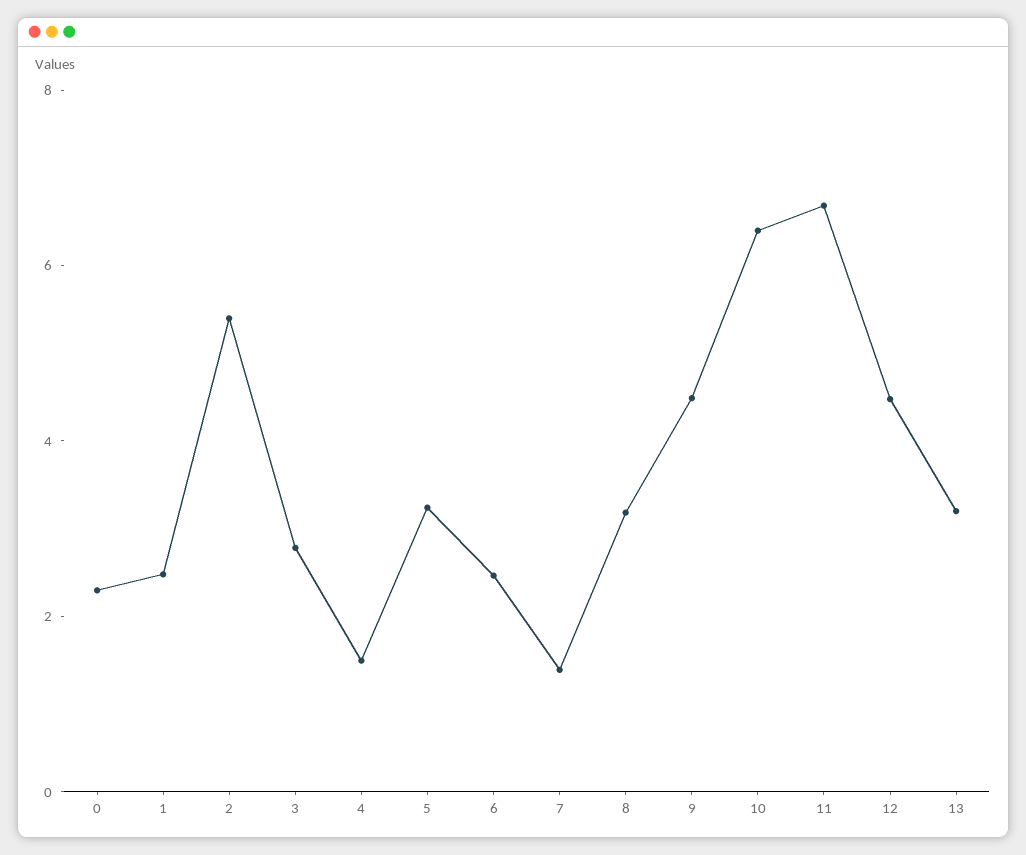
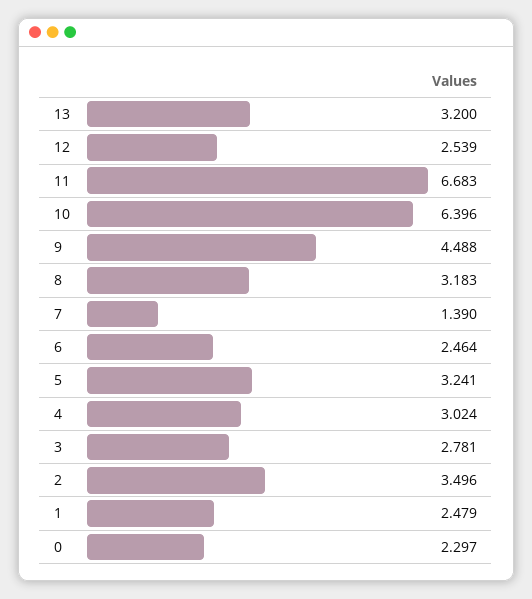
  {
    "0": 2.297,
    "1": 2.479,
-   "2": 5.5,
+   "2": 3.496,
    "3": 2.781,
-   "4": 1.5,
+   "4": 3.024,
    "5": 3.241,
    "6": 2.464,
    "7": 1.39,
    "8": 3.183,
    "9": 4.488,
    "10": 6.396,
    "11": 6.683,
-   "12": 4.5,
+   "12": 2.539,
    "13": 3.2
  }

